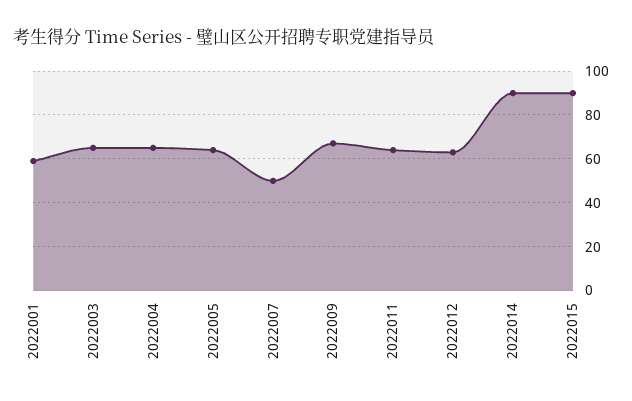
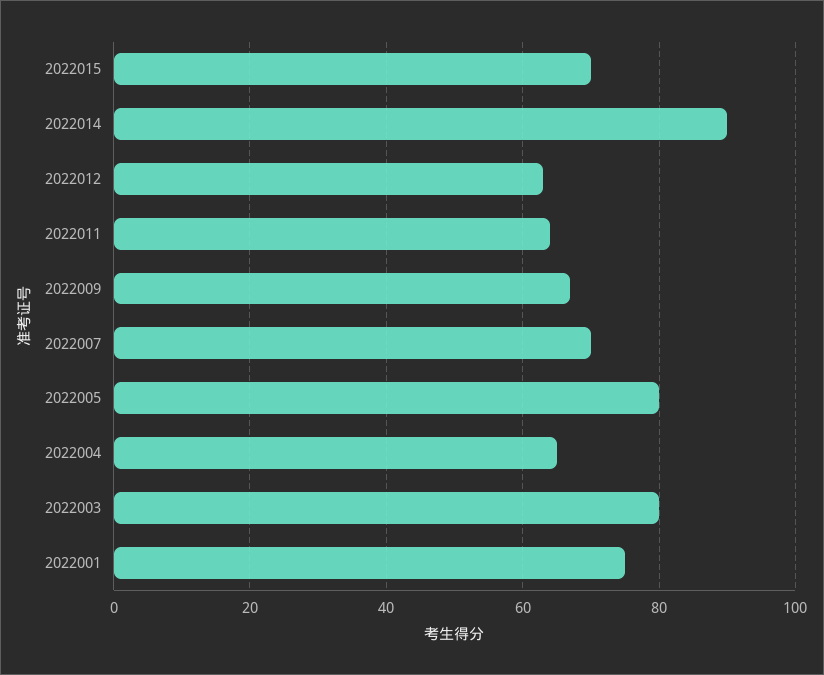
  {
-   "2022001": 60,
+   "2022001": 75,
-   "2022003": 65,
+   "2022003": 80,
    "2022004": 65,
-   "2022005": 65,
+   "2022005": 80,
-   "2022007": 50,
+   "2022007": 70,
    "2022009": 65,
    "2022011": 65,
    "2022012": 65,
    "2022014": 90,
-   "2022015": 90
+   "2022015": 70
  }

